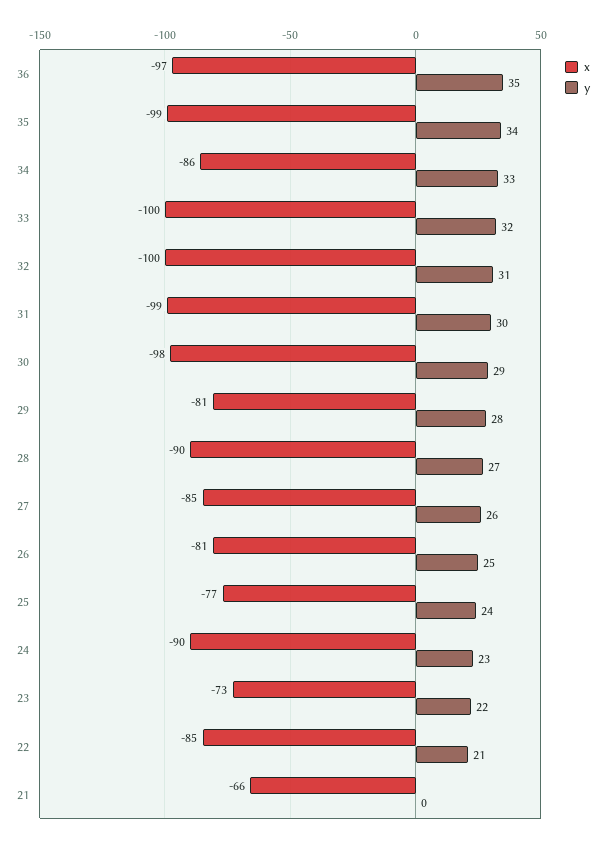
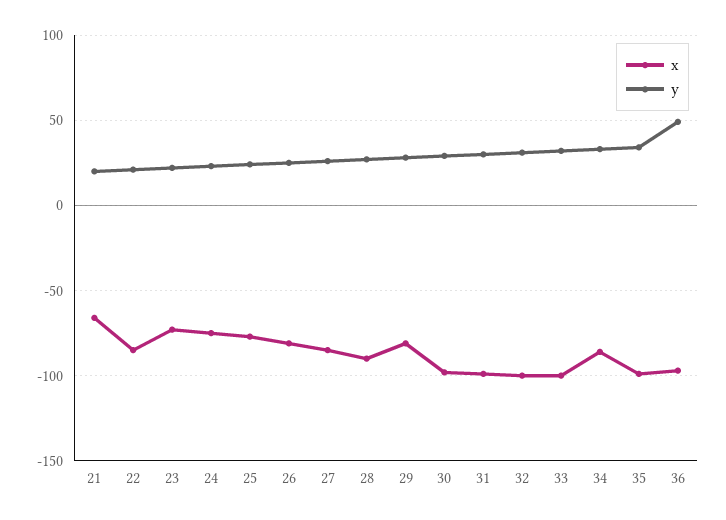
  {
    "x": {
      "36": -97,
      "35": -99,
      "34": -86,
      "33": -100,
      "32": -100,
      "31": -99,
      "30": -98,
      "29": -81,
      "28": -90,
      "27": -85,
      "26": -81,
      "25": -77,
-     "24": -90,
+     "24": -75,
      "23": -73,
      "22": -85,
      "21": -66
    },
    "y": {
-     "36": 35,
+     "36": 50,
      "35": 34,
      "34": 33,
      "33": 32,
      "32": 31,
      "31": 30,
      "30": 29,
      "29": 28,
      "28": 27,
      "27": 26,
      "26": 25,
      "25": 24,
      "24": 23,
      "23": 22,
      "22": 21,
-     "21": 0
+     "21": 20
    }
  }

